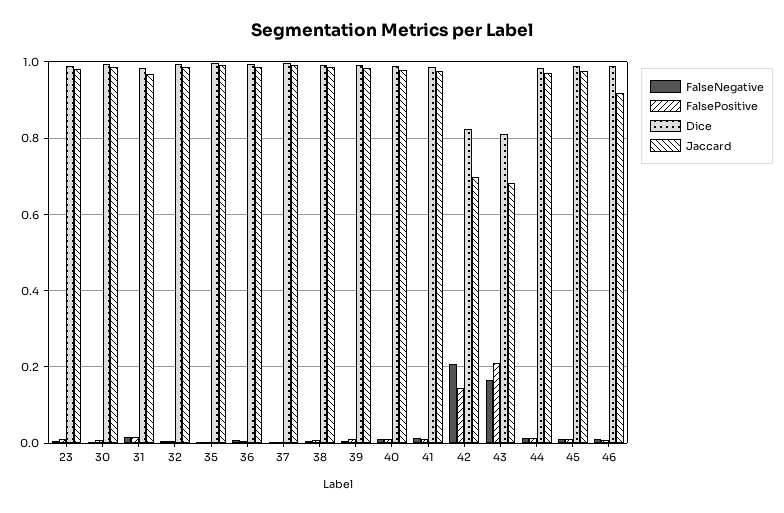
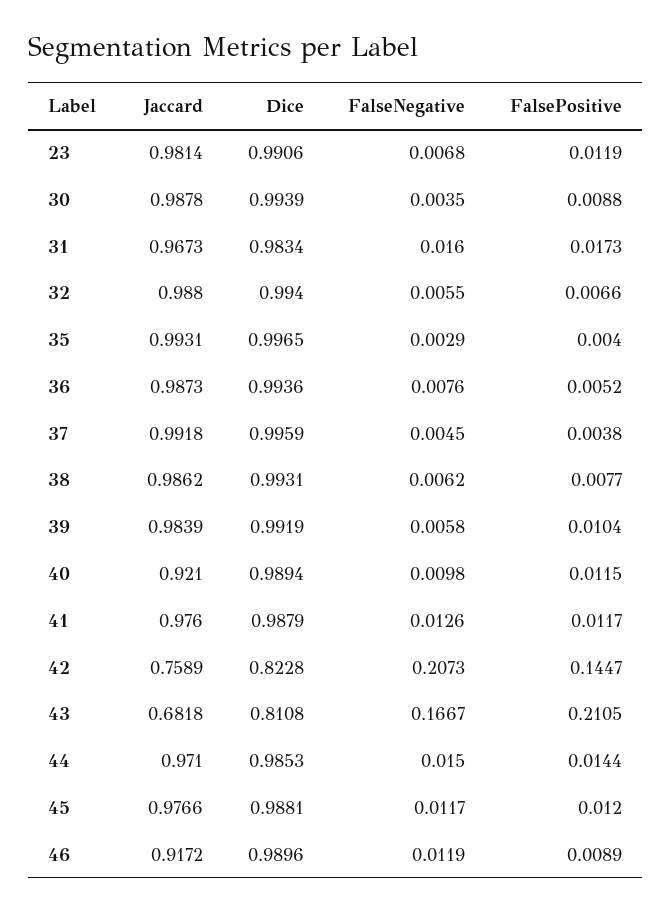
  {
    "FalseNegative": {
      "23": 0.0068,
      "30": 0.0035,
      "31": 0.016,
      "32": 0.0055,
      "35": 0.0029,
      "36": 0.0076,
      "37": 0.0045,
      "38": 0.0062,
      "39": 0.0058,
      "40": 0.0098,
      "41": 0.0126,
      "42": 0.2073,
      "43": 0.1667,
      "44": 0.015,
      "45": 0.0117,
      "46": 0.0119
    },
    "FalsePositive": {
      "23": 0.0119,
      "30": 0.0088,
      "31": 0.0173,
      "32": 0.0066,
      "35": 0.004,
      "36": 0.0052,
      "37": 0.0038,
      "38": 0.0077,
      "39": 0.0104,
      "40": 0.0115,
      "41": 0.0117,
      "42": 0.1447,
      "43": 0.2105,
      "44": 0.0144,
      "45": 0.012,
      "46": 0.0089
    },
    "Dice": {
      "23": 0.9906,
      "30": 0.9939,
      "31": 0.9834,
      "32": 0.994,
      "35": 0.9965,
      "36": 0.9936,
      "37": 0.9959,
      "38": 0.9931,
      "39": 0.9919,
      "40": 0.9894,
      "41": 0.9879,
      "42": 0.8228,
      "43": 0.8108,
      "44": 0.9853,
      "45": 0.9881,
      "46": 0.9896
    },
    "Jaccard": {
      "23": 0.9814,
      "30": 0.9878,
      "31": 0.9673,
      "32": 0.988,
      "35": 0.9931,
      "36": 0.9873,
      "37": 0.9918,
      "38": 0.9862,
      "39": 0.9839,
-     "40": 0.98,
+     "40": 0.921,
      "41": 0.976,
-     "42": 0.7,
+     "42": 0.7589,
      "43": 0.6818,
      "44": 0.971,
      "45": 0.9766,
      "46": 0.9172
    }
  }

